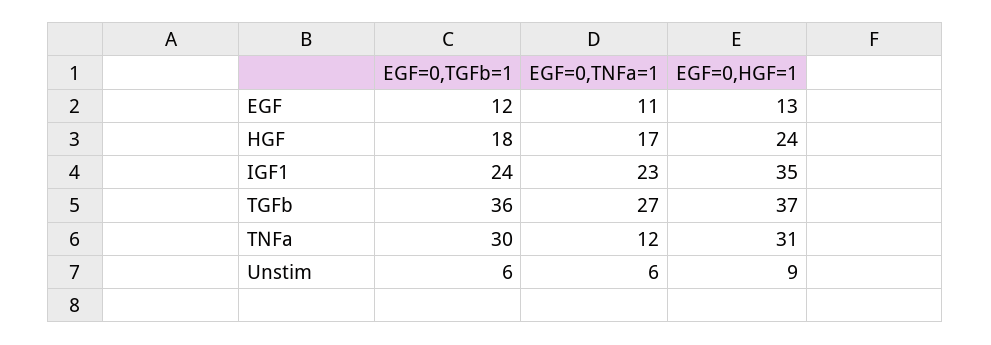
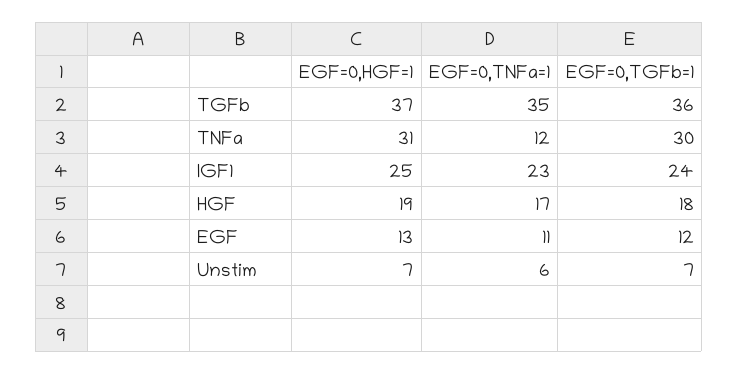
  {
    "EGF=0,TGFb=1": {
      "EGF": 12,
      "HGF": 18,
      "IGF1": 24,
      "TGFb": 36,
      "TNFa": 30,
-     "Unstim": 6
+     "Unstim": 7
    },
    "EGF=0,TNFa=1": {
      "EGF": 11,
      "HGF": 17,
      "IGF1": 23,
-     "TGFb": 27,
+     "TGFb": 35,
      "TNFa": 12,
      "Unstim": 6
    },
    "EGF=0,HGF=1": {
      "EGF": 13,
-     "HGF": 24,
+     "HGF": 19,
-     "IGF1": 35,
+     "IGF1": 25,
      "TGFb": 37,
      "TNFa": 31,
-     "Unstim": 9
+     "Unstim": 7
    }
  }

